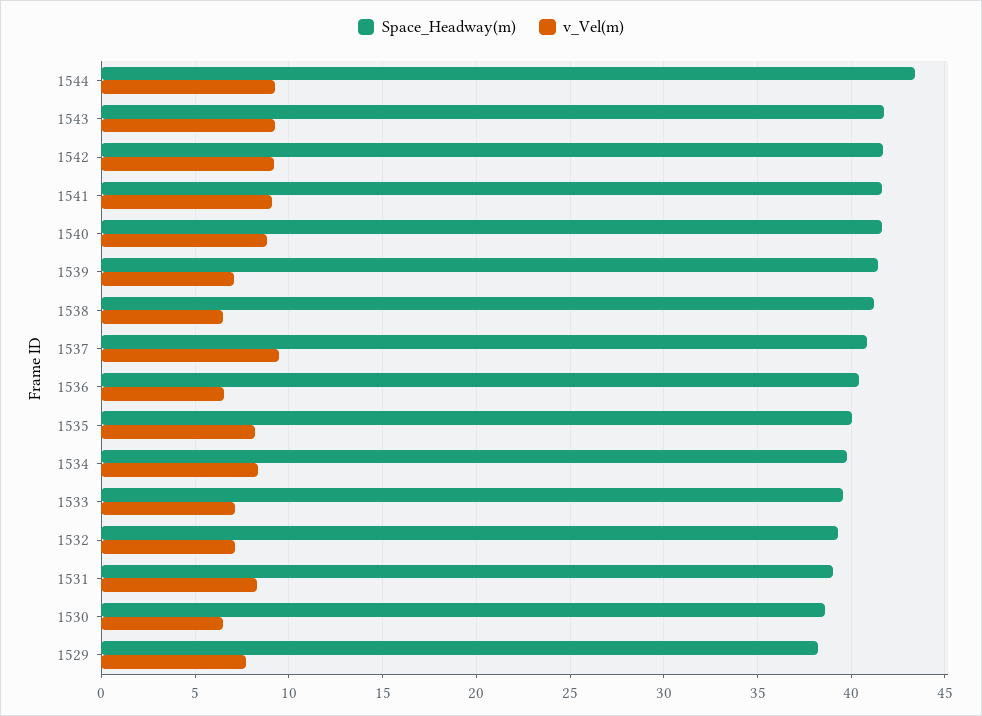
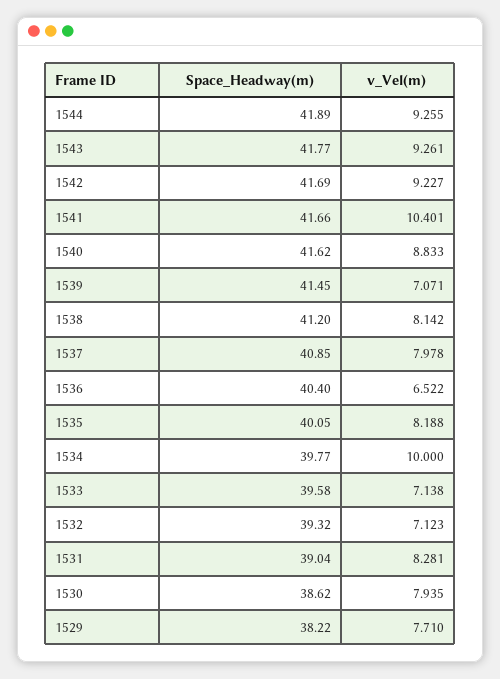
  {
    "Space_Headway(m)": {
-     "1544": 43.5,
+     "1544": 41.89,
      "1543": 41.77,
      "1542": 41.69,
      "1541": 41.66,
      "1540": 41.62,
      "1539": 41.45,
      "1538": 41.2,
      "1537": 40.85,
      "1536": 40.4,
      "1535": 40.05,
      "1534": 39.77,
      "1533": 39.58,
      "1532": 39.32,
      "1531": 39.04,
      "1530": 38.62,
      "1529": 38.22
    },
    "v_Vel(m)": {
      "1544": 9.255,
      "1543": 9.261,
      "1542": 9.227,
-     "1541": 9,
+     "1541": 10.401,
      "1540": 8.833,
      "1539": 7.071,
-     "1538": 6.5,
+     "1538": 8.142,
-     "1537": 9.5,
+     "1537": 7.978,
      "1536": 6.522,
      "1535": 8.188,
-     "1534": 8.5,
+     "1534": 10,
      "1533": 7.138,
      "1532": 7.123,
      "1531": 8.281,
-     "1530": 6.5,
+     "1530": 7.935,
      "1529": 7.71
    }
  }

